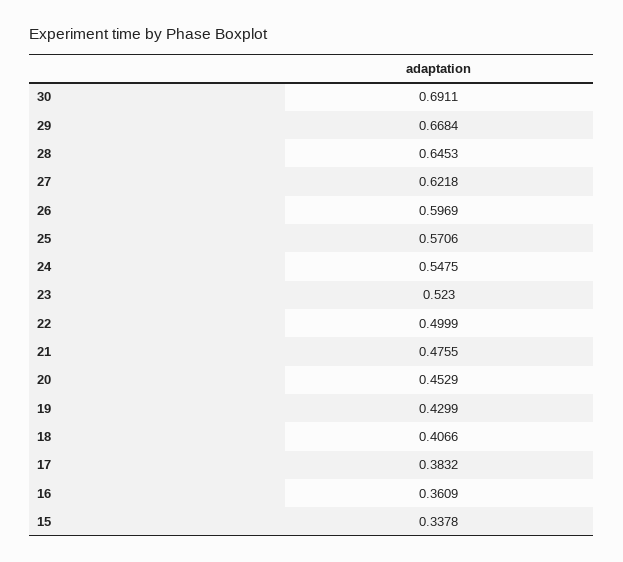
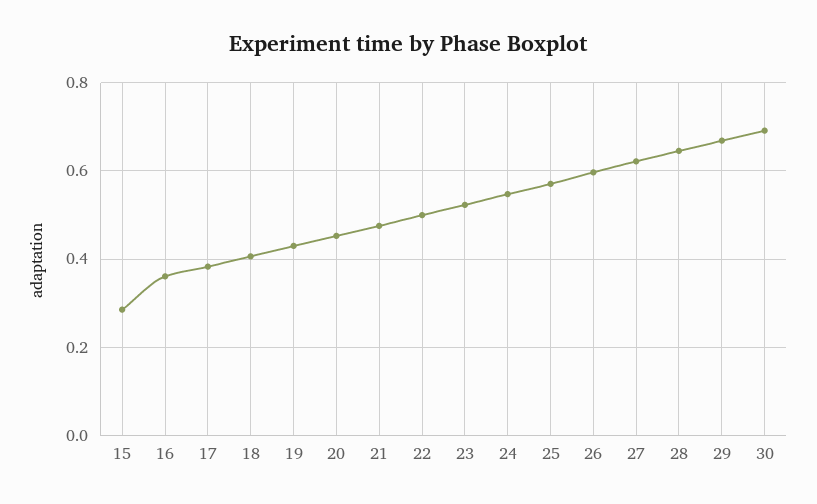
  {
    "30": 0.6911,
    "29": 0.6684,
    "28": 0.6453,
    "27": 0.6218,
    "26": 0.5969,
    "25": 0.5706,
    "24": 0.5475,
    "23": 0.523,
    "22": 0.4999,
    "21": 0.4755,
    "20": 0.4529,
    "19": 0.4299,
    "18": 0.4066,
    "17": 0.3832,
    "16": 0.3609,
-   "15": 0.3378
+   "15": 0.28
  }

